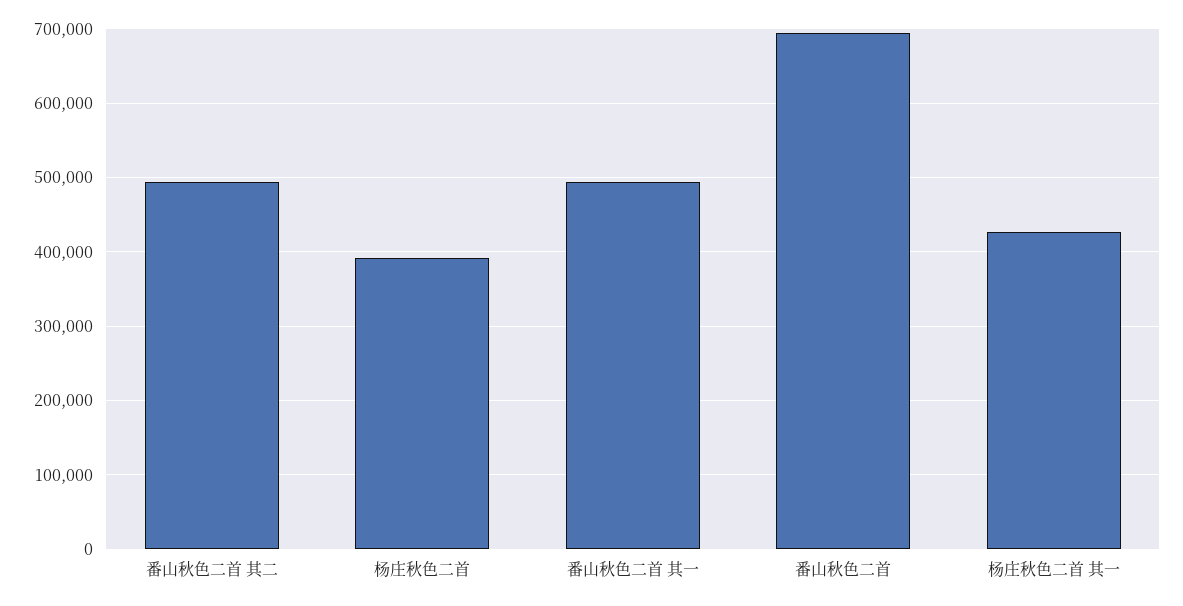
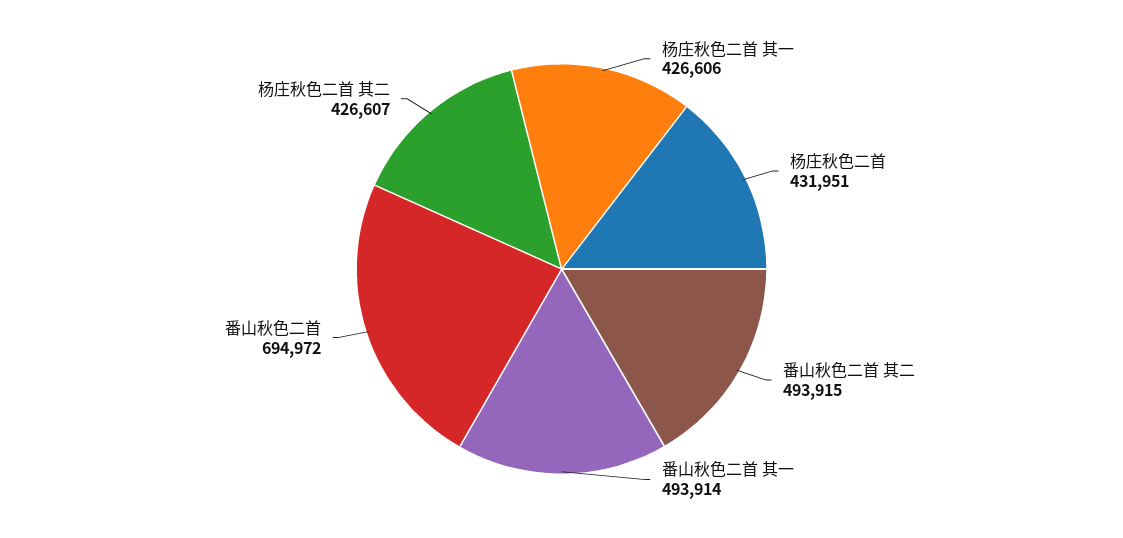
  {
    "番山秋色二首 其二": 493915,
-   "杨庄秋色二首": 390000,
+   "杨庄秋色二首": 431951,
    "番山秋色二首 其一": 493914,
    "番山秋色二首": 694972,
-   "杨庄秋色二首 其一": 426606
+   "杨庄秋色二首 其一": 426606,
+   "杨庄秋色二首 其二": 426607
  }

